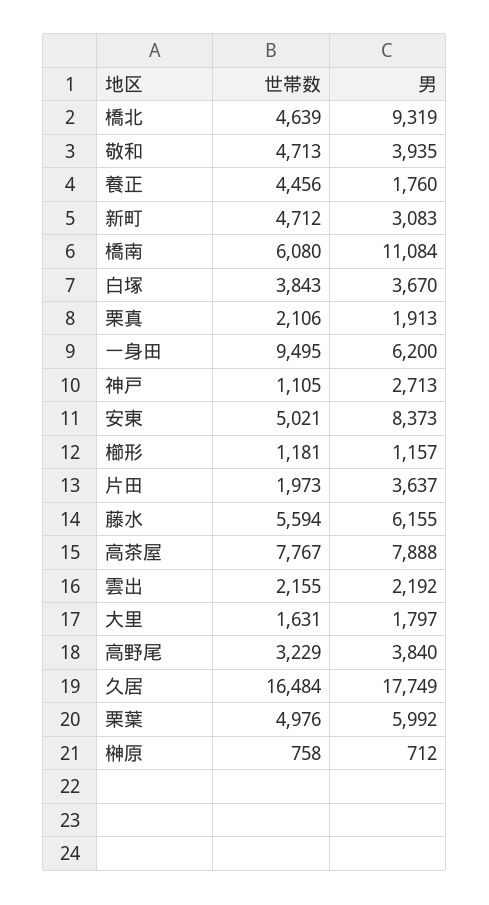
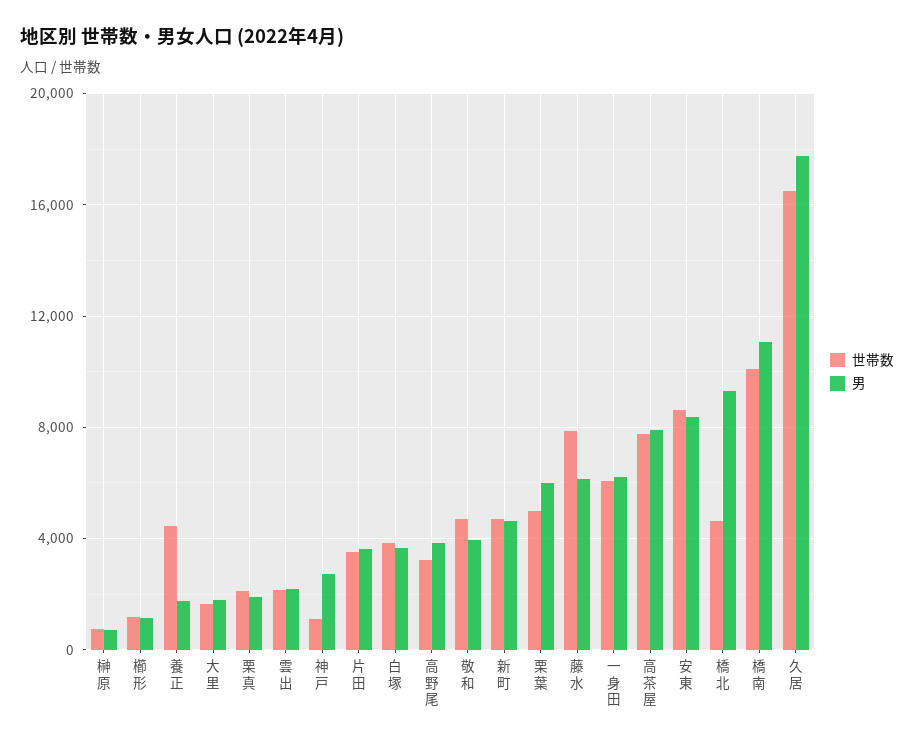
  {
    "世帯数": {
      "橋北": 4639,
      "敬和": 4713,
      "養正": 4456,
      "新町": 4712,
-     "橋南": 6080,
+     "橋南": 10000,
      "白塚": 3843,
      "栗真": 2106,
-     "一身田": 9495,
+     "一身田": 6000,
      "神戸": 1105,
-     "安東": 5021,
+     "安東": 8500,
      "櫛形": 1181,
-     "片田": 1973,
+     "片田": 3500,
-     "藤水": 5594,
+     "藤水": 8000,
      "高茶屋": 7767,
      "雲出": 2155,
      "大里": 1631,
      "高野尾": 3229,
      "久居": 16484,
      "栗葉": 4976,
      "榊原": 758
    },
    "男": {
      "橋北": 9319,
      "敬和": 3935,
      "養正": 1760,
-     "新町": 3083,
+     "新町": 4500,
      "橋南": 11084,
      "白塚": 3670,
      "栗真": 1913,
      "一身田": 6200,
      "神戸": 2713,
      "安東": 8373,
      "櫛形": 1157,
      "片田": 3637,
      "藤水": 6155,
      "高茶屋": 7888,
      "雲出": 2192,
      "大里": 1797,
      "高野尾": 3840,
      "久居": 17749,
      "栗葉": 5992,
      "榊原": 712
    }
  }

